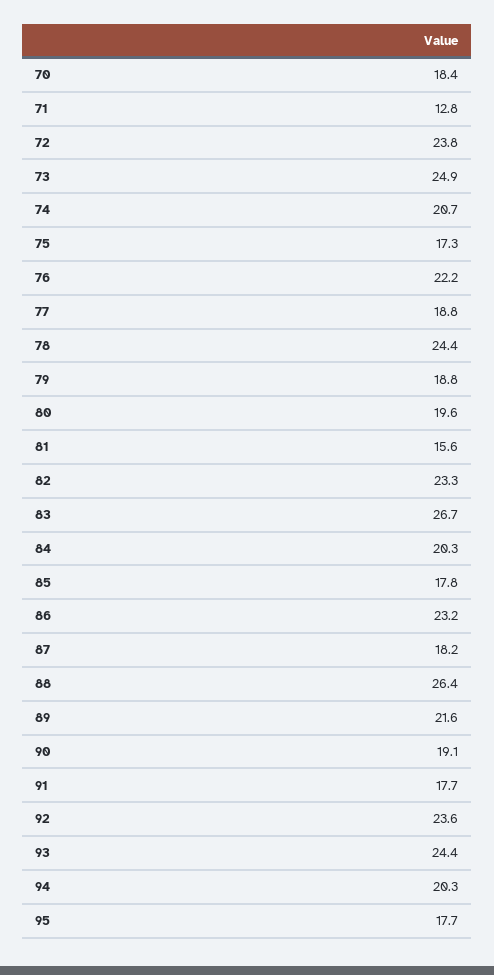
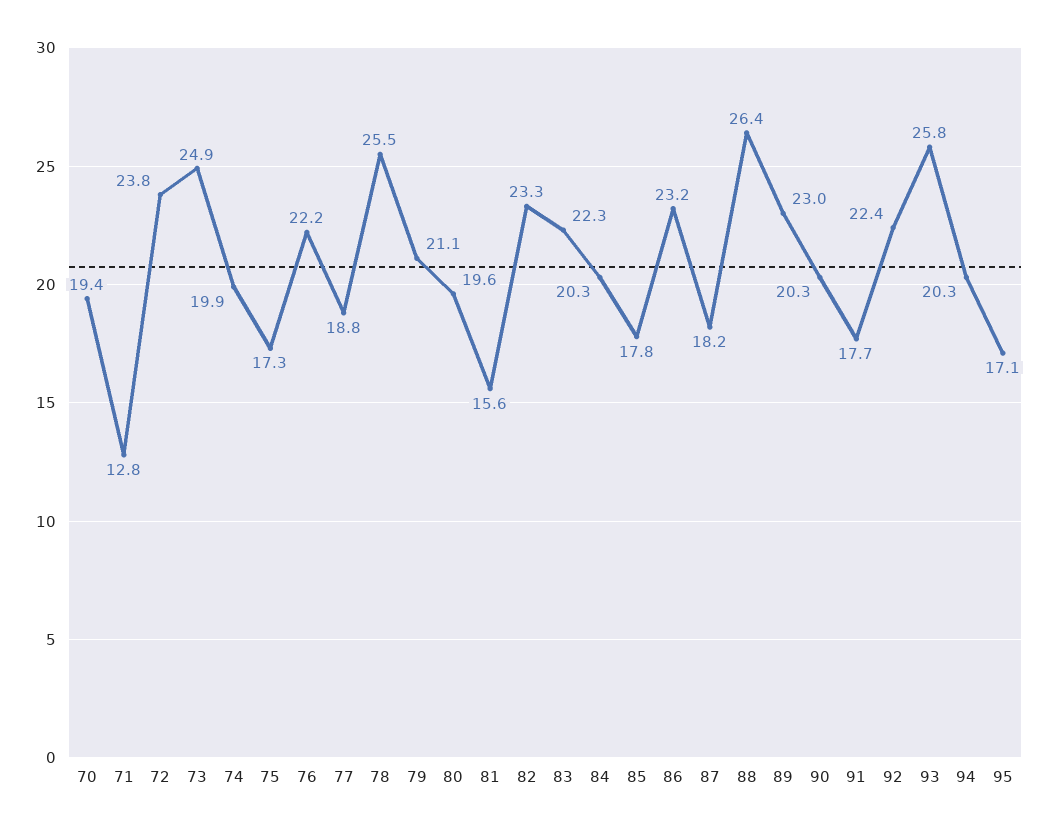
  {
-   "70": 18.4,
+   "70": 19.4,
    "71": 12.8,
    "72": 23.8,
    "73": 24.9,
-   "74": 20.7,
+   "74": 19.9,
    "75": 17.3,
    "76": 22.2,
    "77": 18.8,
-   "78": 24.4,
+   "78": 25.5,
-   "79": 18.8,
+   "79": 21.1,
    "80": 19.6,
    "81": 15.6,
    "82": 23.3,
-   "83": 26.7,
+   "83": 22.3,
    "84": 20.3,
    "85": 17.8,
    "86": 23.2,
    "87": 18.2,
    "88": 26.4,
-   "89": 21.6,
+   "89": 23,
-   "90": 19.1,
+   "90": 20.3,
    "91": 17.7,
-   "92": 23.6,
+   "92": 22.4,
-   "93": 24.4,
+   "93": 25.8,
    "94": 20.3,
-   "95": 17.7
+   "95": 17.1
  }

